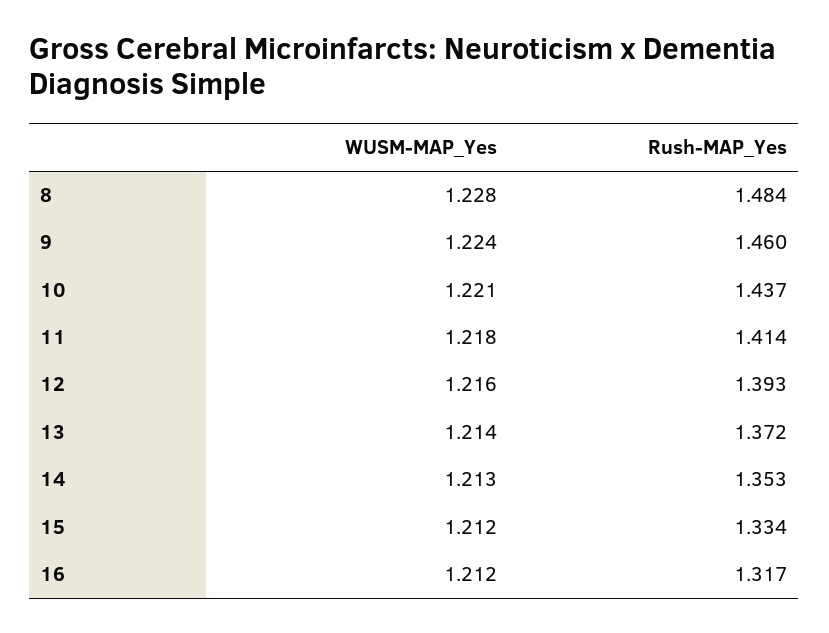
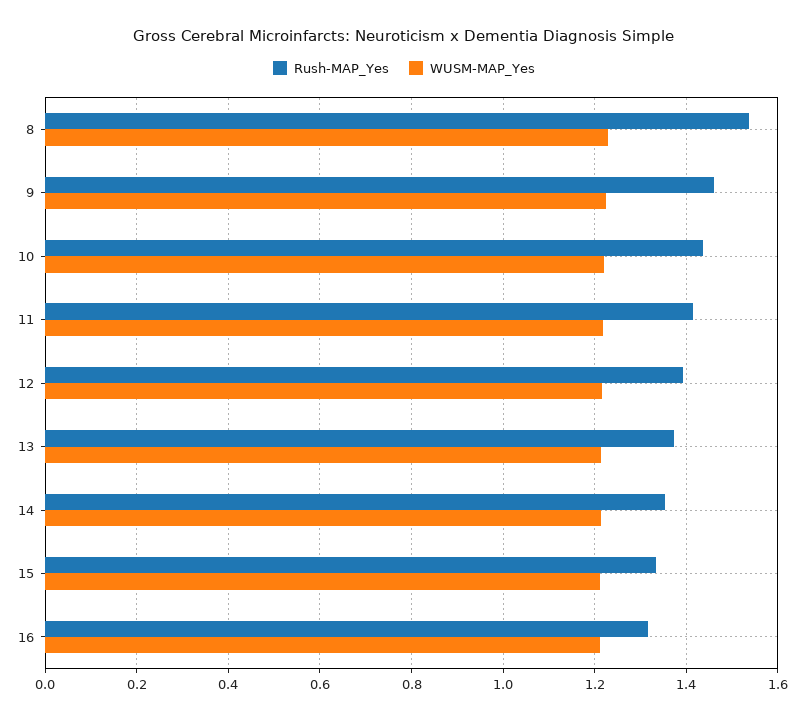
  {
    "WUSM-MAP_Yes": {
      "8": 1.228,
      "9": 1.224,
      "10": 1.221,
      "11": 1.218,
      "12": 1.216,
      "13": 1.214,
      "14": 1.213,
      "15": 1.212,
      "16": 1.212
    },
    "Rush-MAP_Yes": {
-     "8": 1.484,
+     "8": 1.54,
      "9": 1.46,
      "10": 1.437,
      "11": 1.414,
      "12": 1.393,
      "13": 1.372,
      "14": 1.353,
      "15": 1.334,
      "16": 1.317
    }
  }

